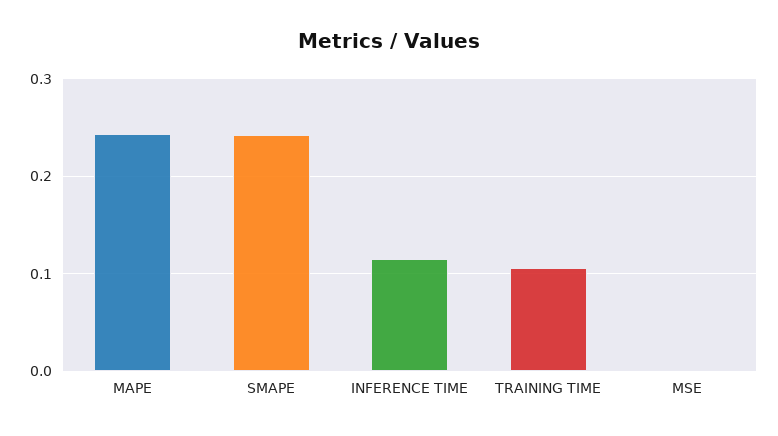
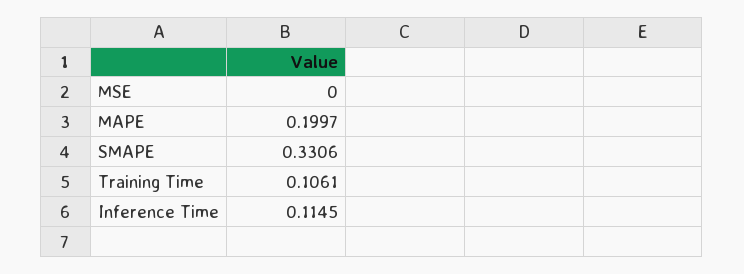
  {
-   "MAPE": 0.24,
+   "MAPE": 0.1997,
-   "SMAPE": 0.24,
+   "SMAPE": 0.3306,
    "INFERENCE TIME": 0.1145,
    "TRAINING TIME": 0.1061,
    "MSE": 0
  }

